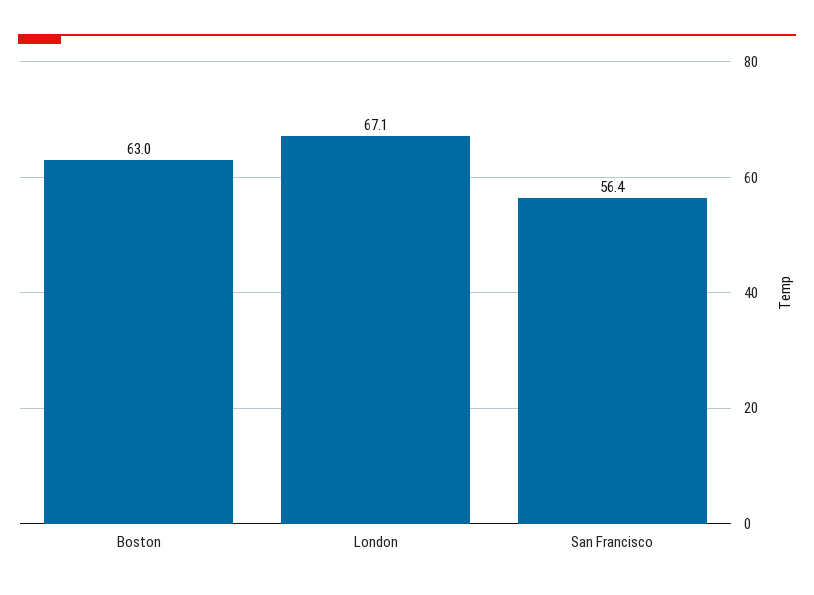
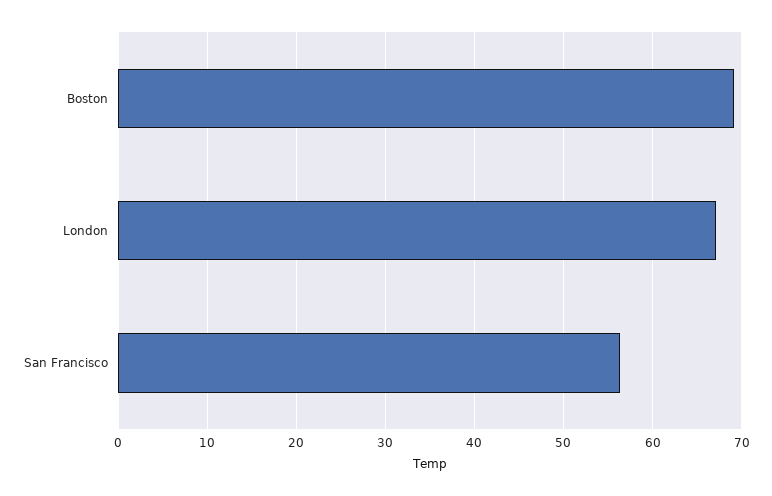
  {
-   "Boston": 63,
+   "Boston": 69,
    "London": 67.1,
    "San Francisco": 56.4
  }

